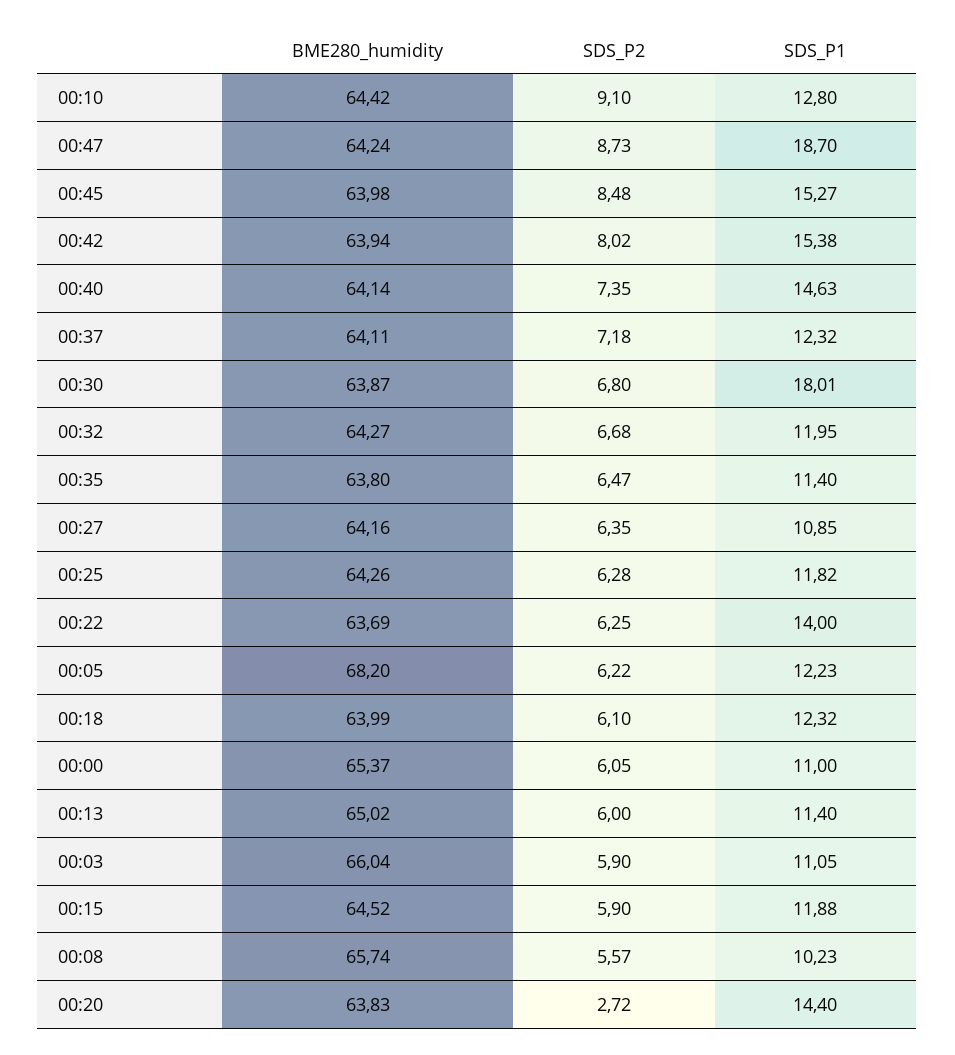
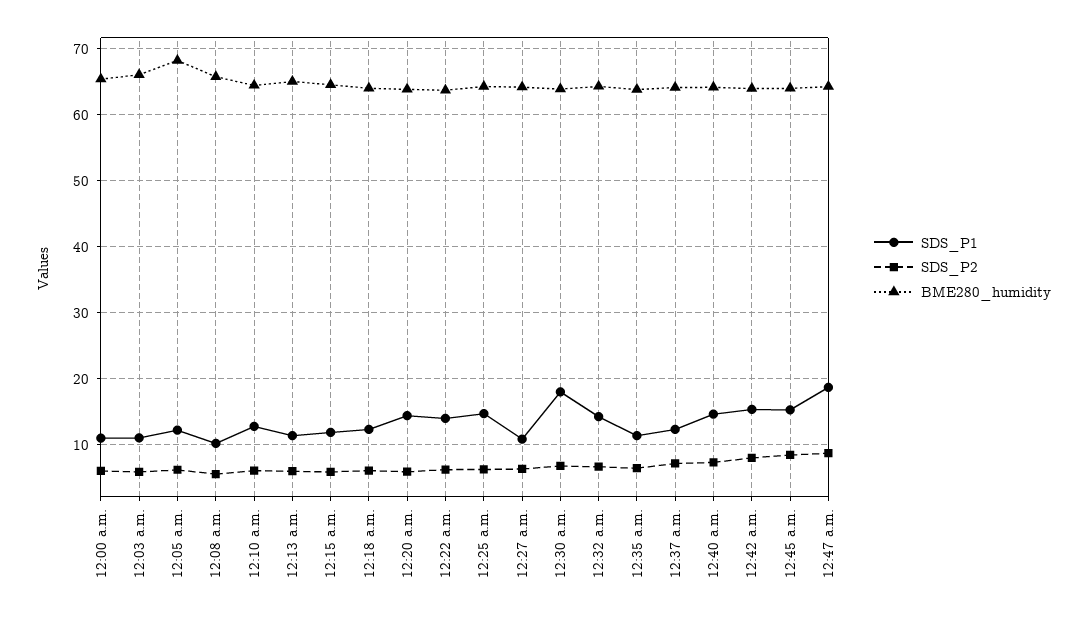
  {
    "BME280_humidity": {
      "00:10": 64.42,
      "00:47": 64.24,
      "00:45": 63.98,
      "00:42": 63.94,
      "00:40": 64.14,
      "00:37": 64.11,
      "00:30": 63.87,
      "00:32": 64.27,
      "00:35": 63.8,
      "00:27": 64.16,
      "00:25": 64.26,
      "00:22": 63.69,
      "00:05": 68.2,
      "00:18": 63.99,
      "00:00": 65.37,
      "00:13": 65.02,
      "00:03": 66.04,
      "00:15": 64.52,
      "00:08": 65.74,
      "00:20": 63.83
    },
    "SDS_P2": {
-     "00:10": 9.1,
+     "00:10": 6,
      "00:47": 8.73,
      "00:45": 8.48,
      "00:42": 8.02,
      "00:40": 7.35,
      "00:37": 7.18,
      "00:30": 6.8,
      "00:32": 6.68,
      "00:35": 6.47,
      "00:27": 6.35,
      "00:25": 6.28,
      "00:22": 6.25,
      "00:05": 6.22,
      "00:18": 6.1,
      "00:00": 6.05,
      "00:13": 6,
      "00:03": 5.9,
      "00:15": 5.9,
      "00:08": 5.57,
-     "00:20": 2.72
+     "00:20": 6
    },
    "SDS_P1": {
      "00:10": 12.8,
      "00:47": 18.7,
      "00:45": 15.27,
      "00:42": 15.38,
      "00:40": 14.63,
      "00:37": 12.32,
      "00:30": 18.01,
-     "00:32": 11.95,
+     "00:32": 14,
      "00:35": 11.4,
      "00:27": 10.85,
-     "00:25": 11.82,
+     "00:25": 15,
      "00:22": 14,
      "00:05": 12.23,
      "00:18": 12.32,
      "00:00": 11,
      "00:13": 11.4,
      "00:03": 11.05,
      "00:15": 11.88,
      "00:08": 10.23,
      "00:20": 14.4
    }
  }

